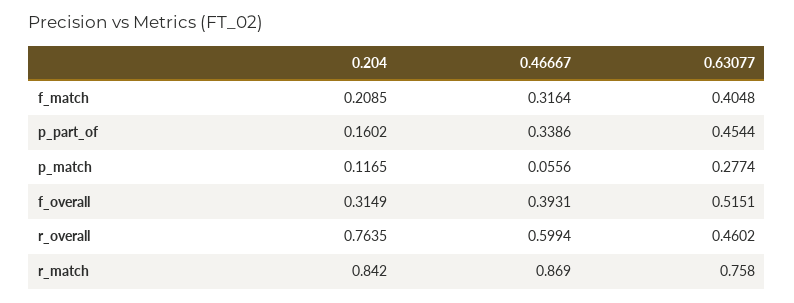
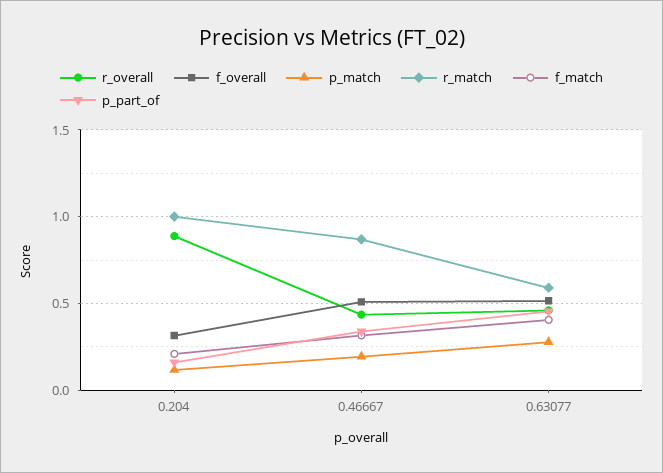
  {
    "f_match": {
      "0.204": 0.2085,
      "0.46667": 0.3164,
      "0.63077": 0.4048
    },
    "p_part_of": {
      "0.204": 0.1602,
      "0.46667": 0.3386,
      "0.63077": 0.4544
    },
    "p_match": {
      "0.204": 0.1165,
-     "0.46667": 0.0556,
+     "0.46667": 0.2,
      "0.63077": 0.2774
    },
    "f_overall": {
      "0.204": 0.3149,
-     "0.46667": 0.3931,
+     "0.46667": 0.5,
      "0.63077": 0.5151
    },
    "r_overall": {
-     "0.204": 0.7635,
+     "0.204": 0.9,
-     "0.46667": 0.5994,
+     "0.46667": 0.45,
      "0.63077": 0.4602
    },
    "r_match": {
-     "0.204": 0.842,
+     "0.204": 1,
      "0.46667": 0.869,
-     "0.63077": 0.758
+     "0.63077": 0.6
    }
  }

